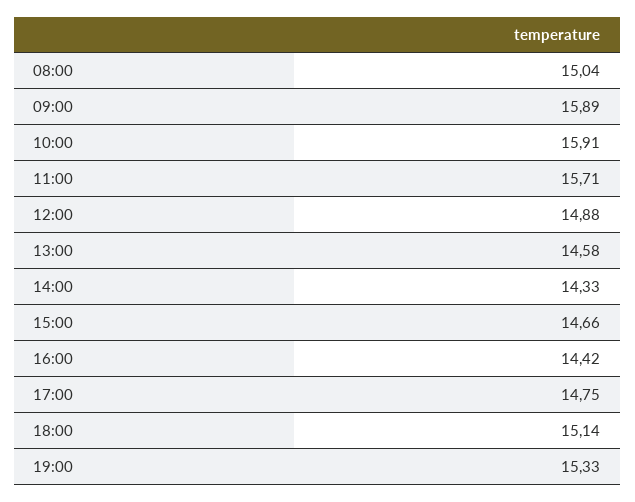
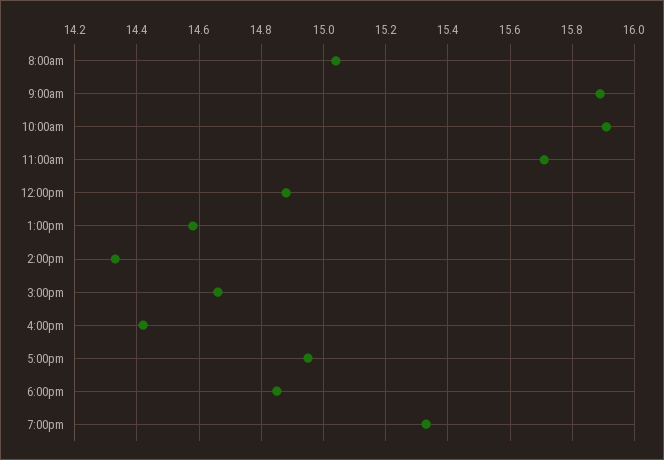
  {
    "08:00": 15.04,
    "09:00": 15.89,
    "10:00": 15.91,
    "11:00": 15.71,
    "12:00": 14.88,
    "13:00": 14.58,
    "14:00": 14.33,
    "15:00": 14.66,
    "16:00": 14.42,
-   "17:00": 14.75,
+   "17:00": 14.95,
-   "18:00": 15.14,
+   "18:00": 14.85,
    "19:00": 15.33
  }

